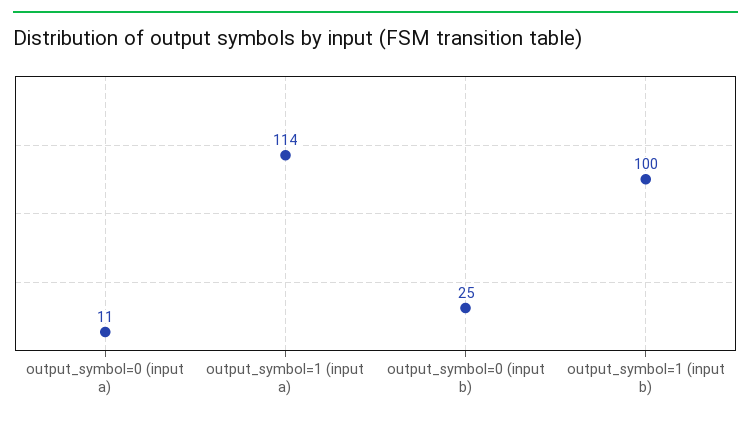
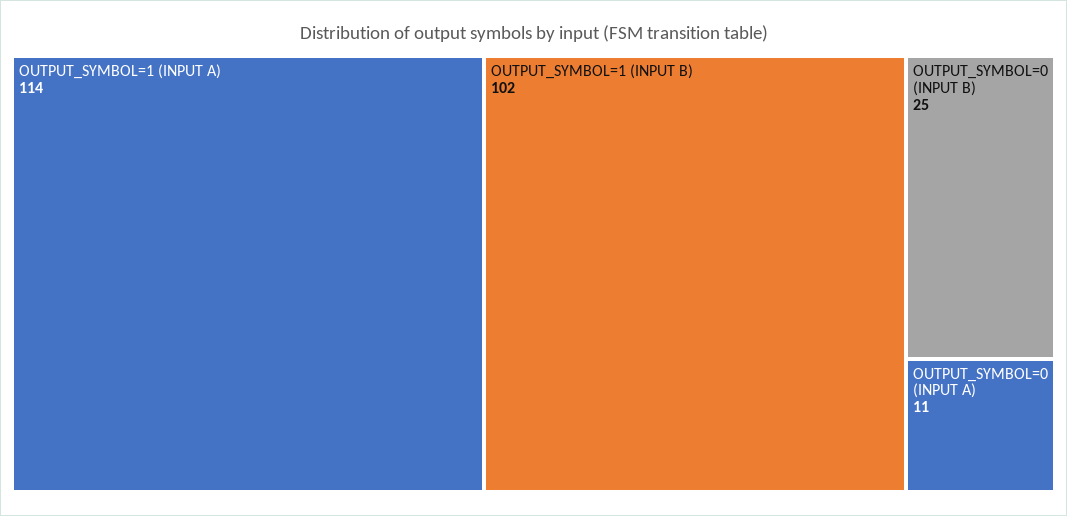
  {
    "output_symbol=0 (input a)": 11,
    "output_symbol=1 (input a)": 114,
    "output_symbol=0 (input b)": 25,
-   "output_symbol=1 (input b)": 100
+   "output_symbol=1 (input b)": 102
  }

